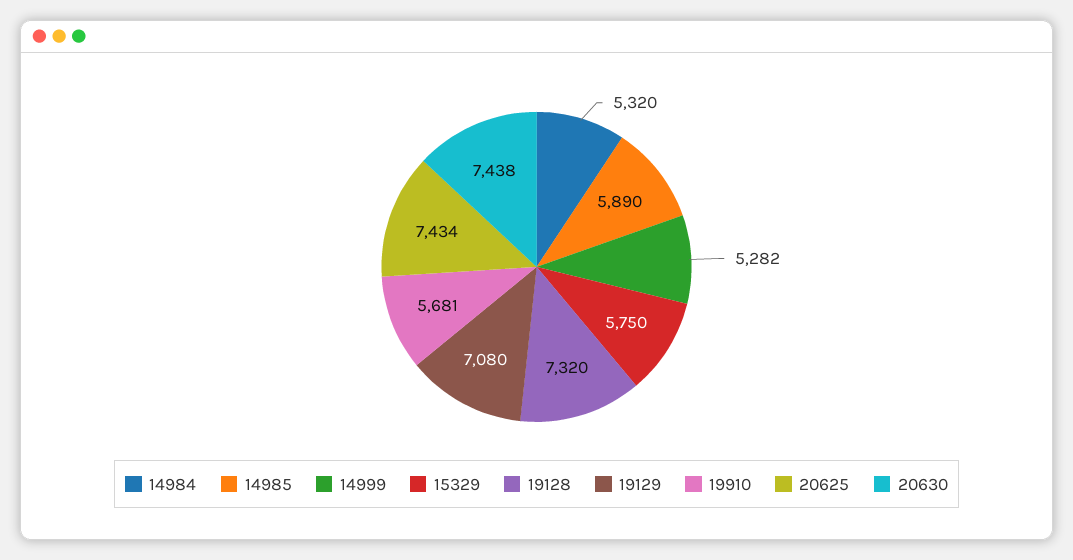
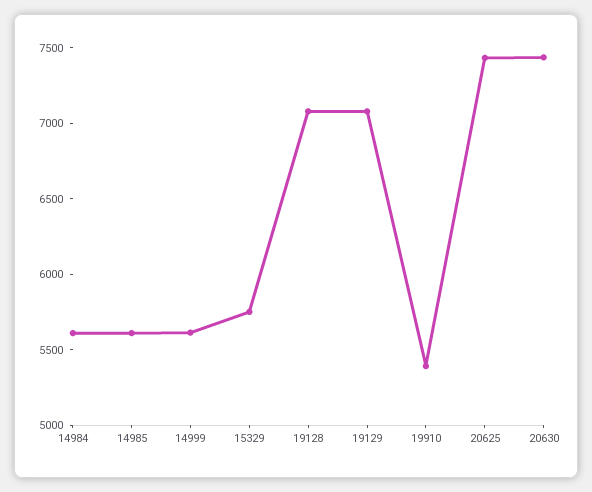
  {
-   "14984": 5320,
+   "14984": 5600,
-   "14985": 5890,
+   "14985": 5600,
-   "14999": 5282,
+   "14999": 5600,
    "15329": 5750,
-   "19128": 7320,
+   "19128": 7100,
    "19129": 7080,
-   "19910": 5681,
+   "19910": 5400,
    "20625": 7434,
    "20630": 7438
  }

